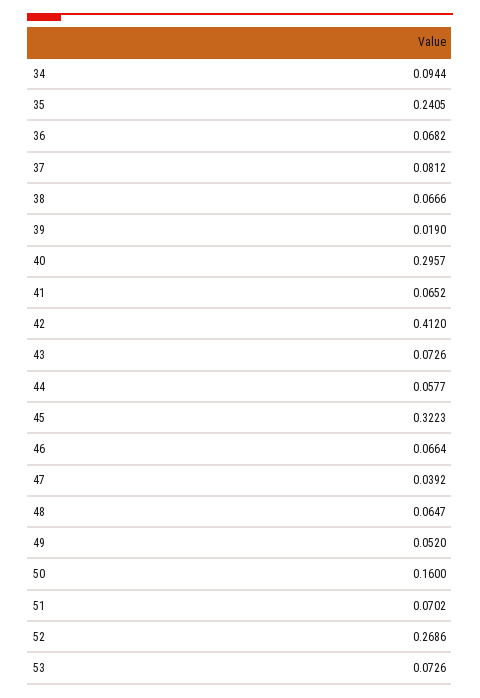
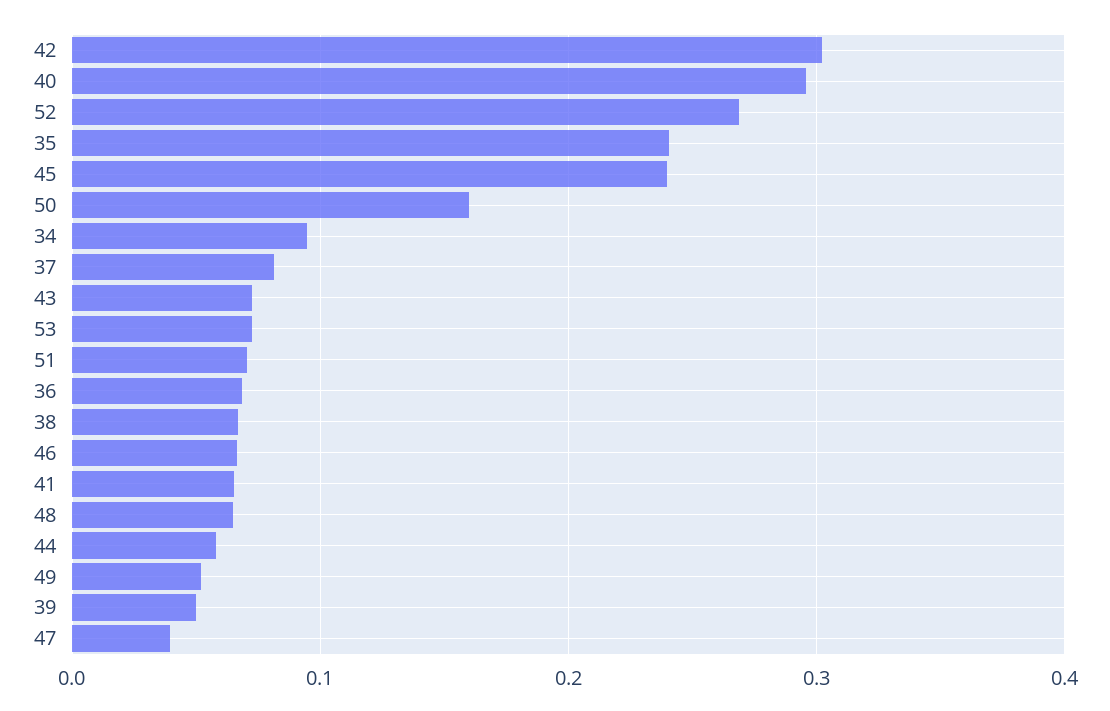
  {
    "34": 0.0944,
    "35": 0.2405,
    "36": 0.0682,
    "37": 0.0812,
    "38": 0.0666,
-   "39": 0.019,
+   "39": 0.05,
    "40": 0.2957,
    "41": 0.0652,
-   "42": 0.412,
+   "42": 0.3,
    "43": 0.0726,
    "44": 0.0577,
-   "45": 0.3223,
+   "45": 0.24,
    "46": 0.0664,
    "47": 0.0392,
    "48": 0.0647,
    "49": 0.052,
    "50": 0.16,
    "51": 0.0702,
    "52": 0.2686,
    "53": 0.0726
  }

